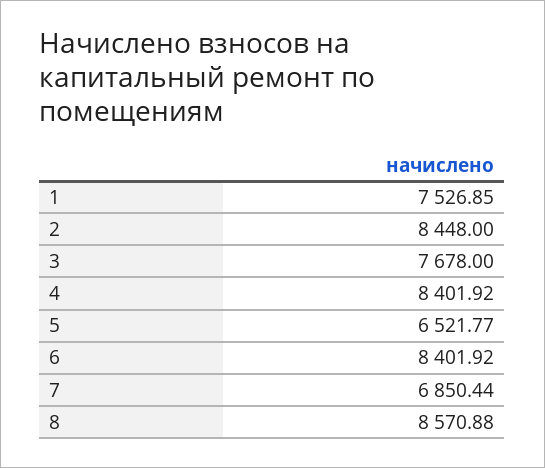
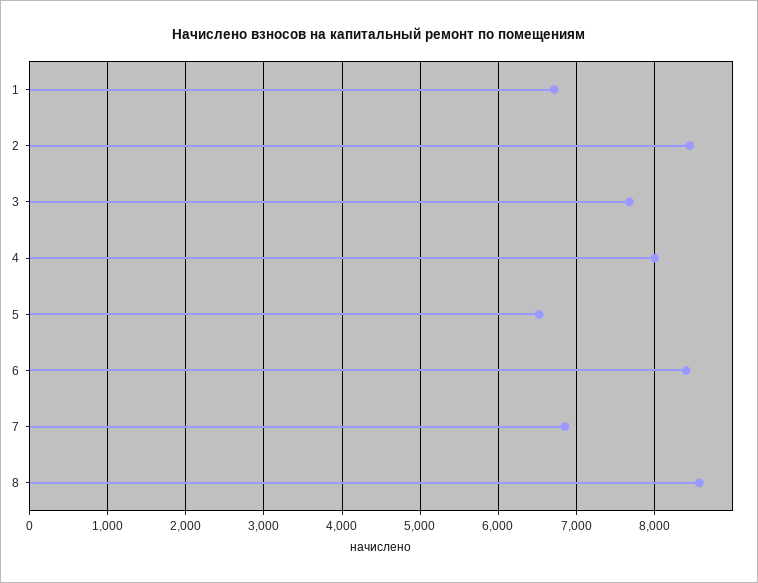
  {
-   "1": 7526.85,
+   "1": 6700,
    "2": 8448,
    "3": 7678,
-   "4": 8401.92,
+   "4": 8000,
    "5": 6521.77,
    "6": 8401.92,
    "7": 6850.44,
    "8": 8570.88
  }

